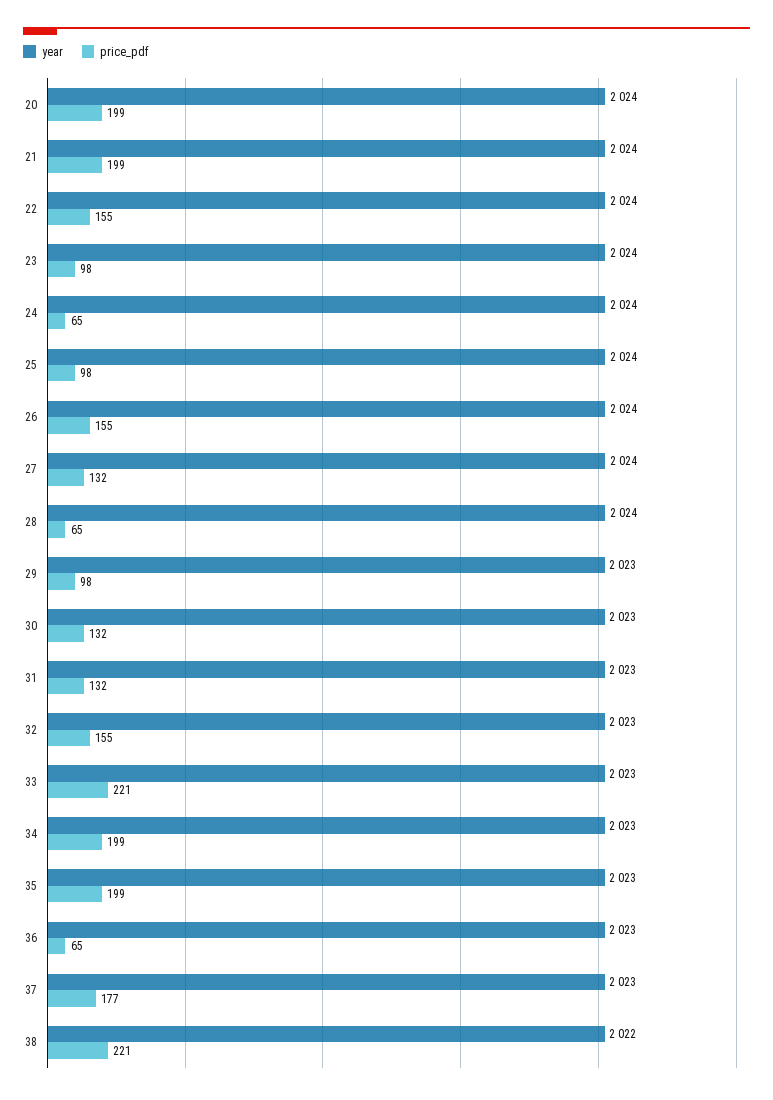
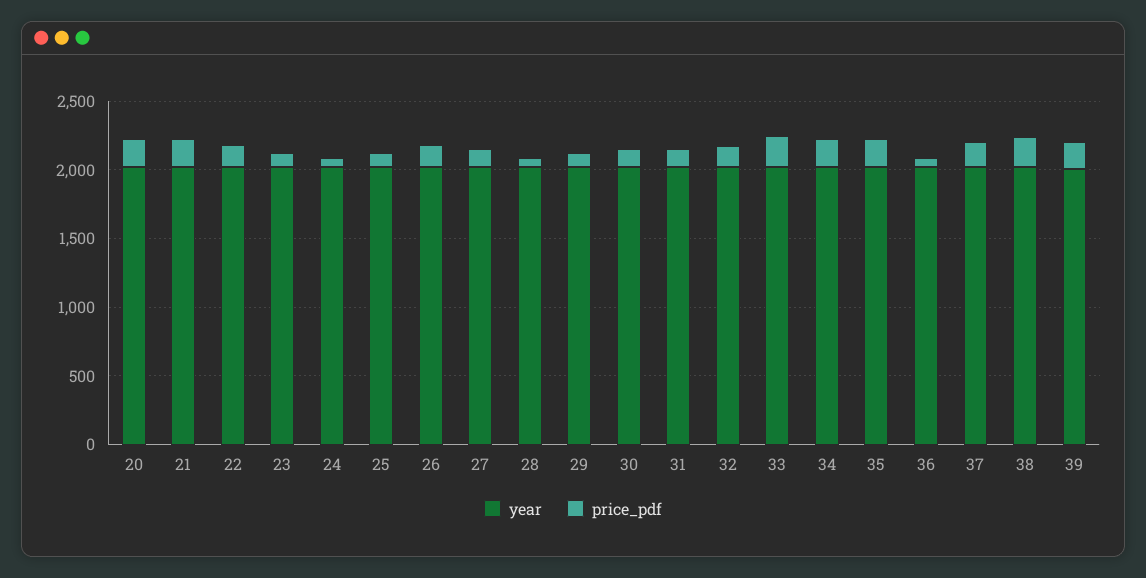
  {
    "year": {
      "20": 2024,
      "21": 2024,
      "22": 2024,
      "23": 2024,
      "24": 2024,
      "25": 2024,
      "26": 2024,
      "27": 2024,
      "28": 2024,
      "29": 2023,
      "30": 2023,
      "31": 2023,
      "32": 2023,
      "33": 2023,
      "34": 2023,
      "35": 2023,
      "36": 2023,
      "37": 2023,
-     "38": 2022
+     "38": 2022,
+     "39": 2000
    },
    "price_pdf": {
      "20": 199,
      "21": 199,
      "22": 155,
      "23": 98,
      "24": 65,
      "25": 98,
      "26": 155,
      "27": 132,
      "28": 65,
      "29": 98,
      "30": 132,
      "31": 132,
      "32": 155,
      "33": 221,
      "34": 199,
      "35": 199,
      "36": 65,
      "37": 177,
-     "38": 221
+     "38": 221,
+     "39": 200
    }
  }

